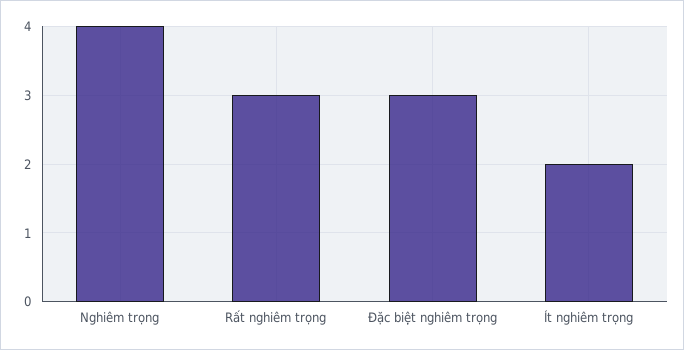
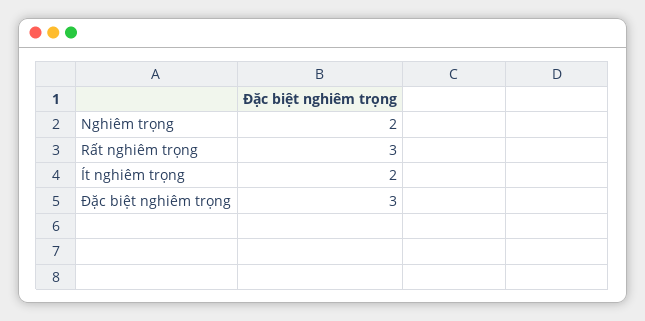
  {
-   "Nghiêm trọng": 4,
+   "Nghiêm trọng": 2,
    "Rất nghiêm trọng": 3,
    "Đặc biệt nghiêm trọng": 3,
    "Ít nghiêm trọng": 2
  }

